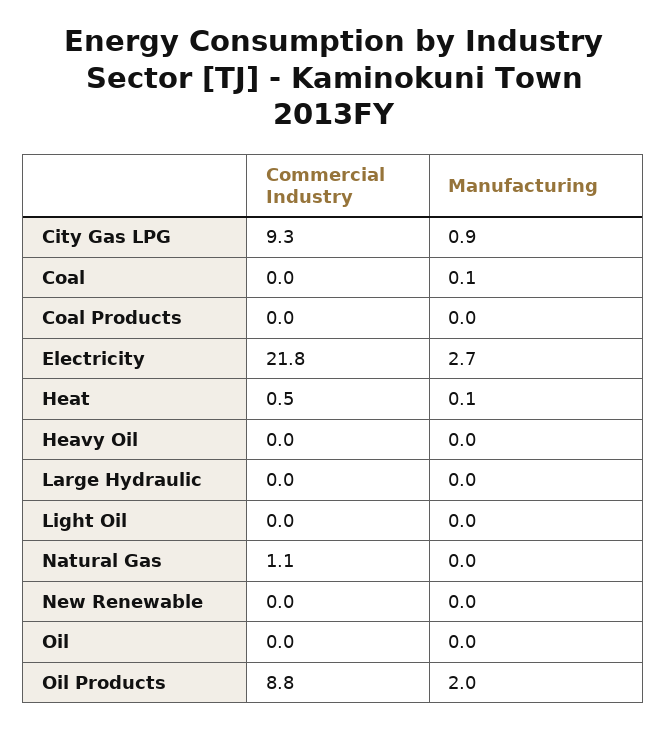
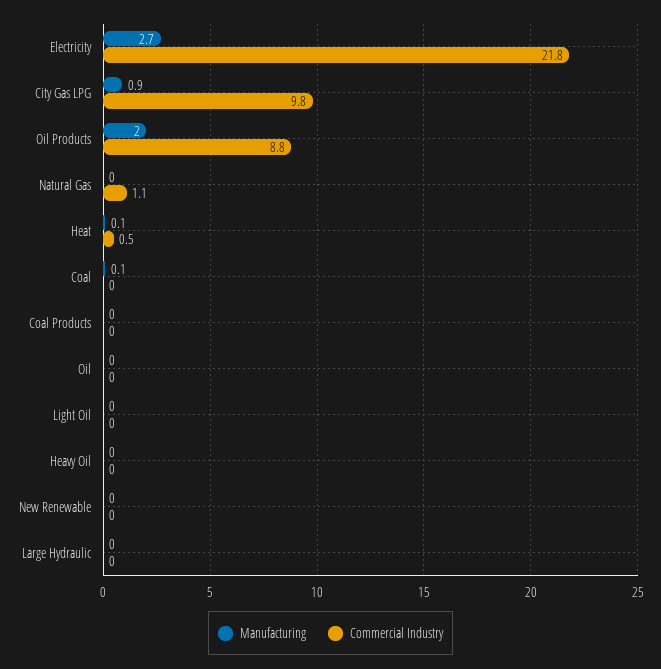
  {
    "Commercial Industry": {
-     "City Gas LPG": 9.3,
+     "City Gas LPG": 9.8,
      "Coal": 0,
      "Coal Products": 0,
      "Electricity": 21.8,
      "Heat": 0.5,
      "Heavy Oil": 0,
      "Large Hydraulic": 0,
      "Light Oil": 0,
      "Natural Gas": 1.1,
      "New Renewable": 0,
      "Oil": 0,
      "Oil Products": 8.8
    },
    "Manufacturing": {
      "City Gas LPG": 0.9,
      "Coal": 0.1,
      "Coal Products": 0,
      "Electricity": 2.7,
      "Heat": 0.1,
      "Heavy Oil": 0,
      "Large Hydraulic": 0,
      "Light Oil": 0,
      "Natural Gas": 0,
      "New Renewable": 0,
      "Oil": 0,
      "Oil Products": 2
    }
  }

